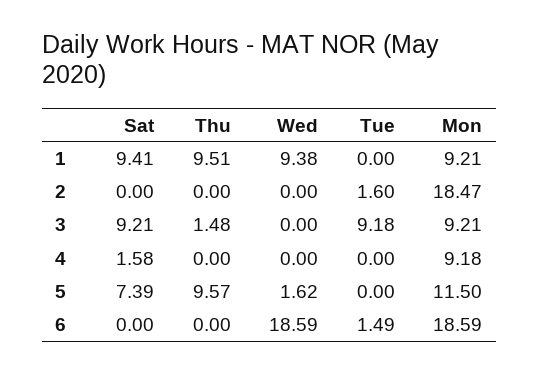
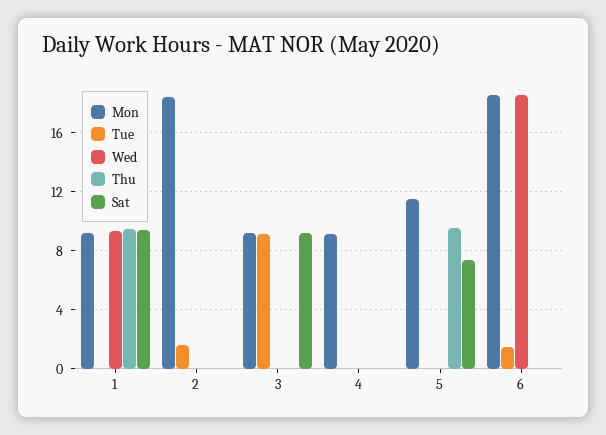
  {
    "Sat": {
      "1": 9.41,
      "2": 0,
      "3": 9.21,
-     "4": 1.58,
+     "4": 0,
      "5": 7.39,
      "6": 0
    },
    "Thu": {
      "1": 9.51,
      "2": 0,
-     "3": 1.48,
+     "3": 0,
      "4": 0,
      "5": 9.57,
      "6": 0
    },
    "Wed": {
      "1": 9.38,
      "2": 0,
      "3": 0,
      "4": 0,
-     "5": 1.62,
+     "5": 0,
      "6": 18.59
    },
    "Tue": {
      "1": 0,
      "2": 1.6,
      "3": 9.18,
      "4": 0,
      "5": 0,
      "6": 1.49
    },
    "Mon": {
      "1": 9.21,
      "2": 18.47,
      "3": 9.21,
      "4": 9.18,
      "5": 11.5,
      "6": 18.59
    }
  }

